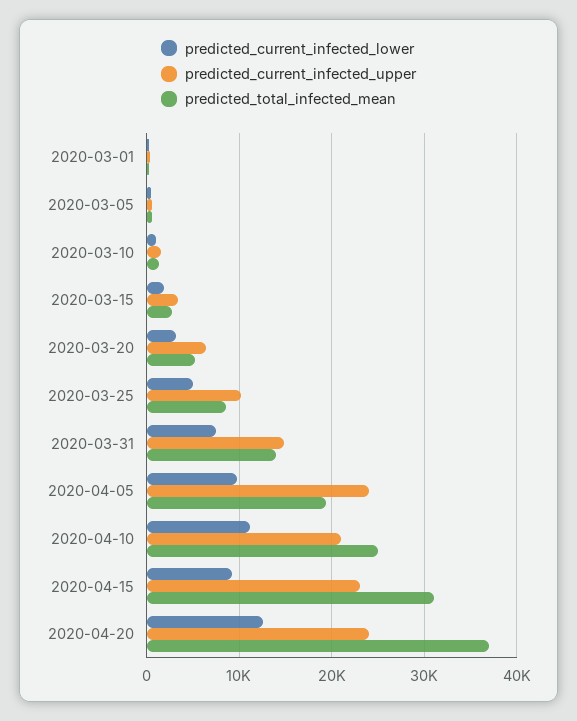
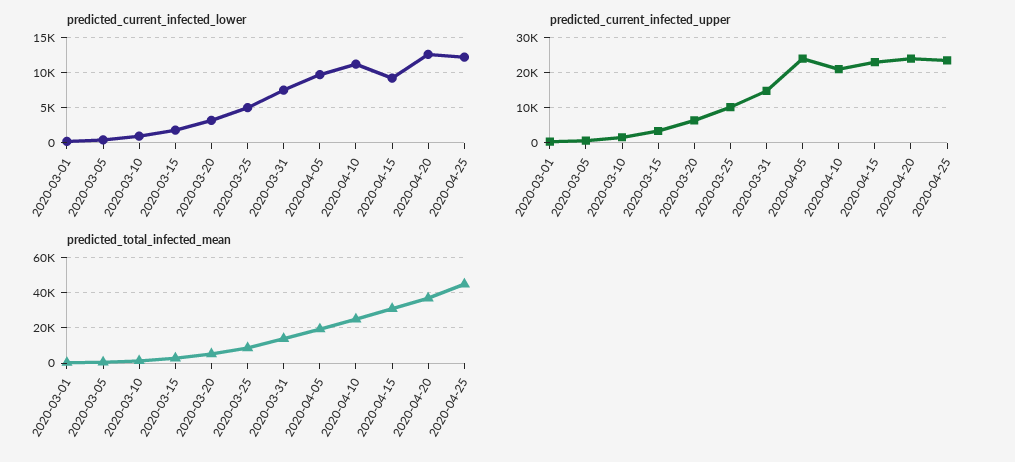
  {
    "predicted_current_infected_lower": {
      "2020-03-01": 0,
      "2020-03-05": 0,
      "2020-03-10": 1000,
      "2020-03-15": 2000,
      "2020-03-20": 3000,
      "2020-03-25": 5000,
      "2020-03-31": 8000,
      "2020-04-05": 10000,
      "2020-04-10": 11000,
      "2020-04-15": 9000,
-     "2020-04-20": 13000
+     "2020-04-20": 13000,
+     "2020-04-25": 12000
    },
    "predicted_current_infected_upper": {
      "2020-03-01": 0,
      "2020-03-05": 1000,
      "2020-03-10": 2000,
      "2020-03-15": 3000,
      "2020-03-20": 6000,
      "2020-03-25": 10000,
      "2020-03-31": 15000,
      "2020-04-05": 24000,
      "2020-04-10": 21000,
      "2020-04-15": 23000,
-     "2020-04-20": 24000
+     "2020-04-20": 24000,
+     "2020-04-25": 24000
    },
    "predicted_total_infected_mean": {
      "2020-03-01": 0,
      "2020-03-05": 1000,
      "2020-03-10": 1000,
      "2020-03-15": 3000,
      "2020-03-20": 5000,
      "2020-03-25": 9000,
      "2020-03-31": 14000,
      "2020-04-05": 19000,
      "2020-04-10": 25000,
      "2020-04-15": 31000,
-     "2020-04-20": 37000
+     "2020-04-20": 37000,
+     "2020-04-25": 45000
    }
  }

